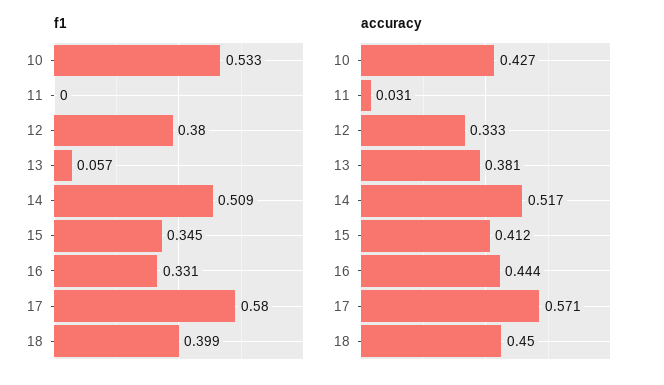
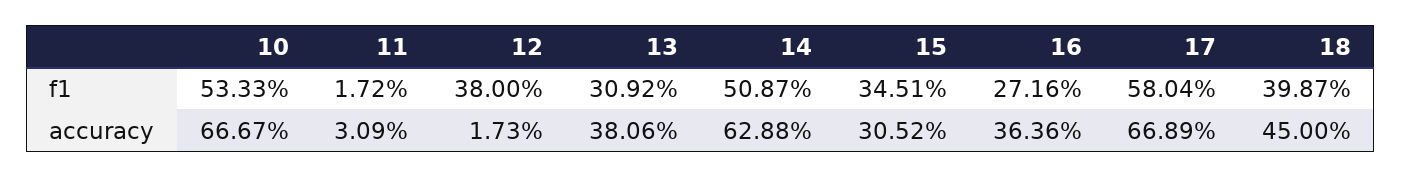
  {
    "f1": {
      "10": 0.5333,
-     "11": 0,
+     "11": 0.0172,
      "12": 0.38,
-     "13": 0.057,
+     "13": 0.3092,
      "14": 0.5087,
      "15": 0.3451,
-     "16": 0.331,
+     "16": 0.2716,
      "17": 0.5804,
      "18": 0.3987
    },
    "accuracy": {
-     "10": 0.427,
+     "10": 0.6667,
      "11": 0.0309,
-     "12": 0.333,
+     "12": 0.0173,
      "13": 0.3806,
-     "14": 0.517,
+     "14": 0.6288,
-     "15": 0.412,
+     "15": 0.3052,
-     "16": 0.444,
+     "16": 0.3636,
-     "17": 0.571,
+     "17": 0.6689,
      "18": 0.45
    }
  }

